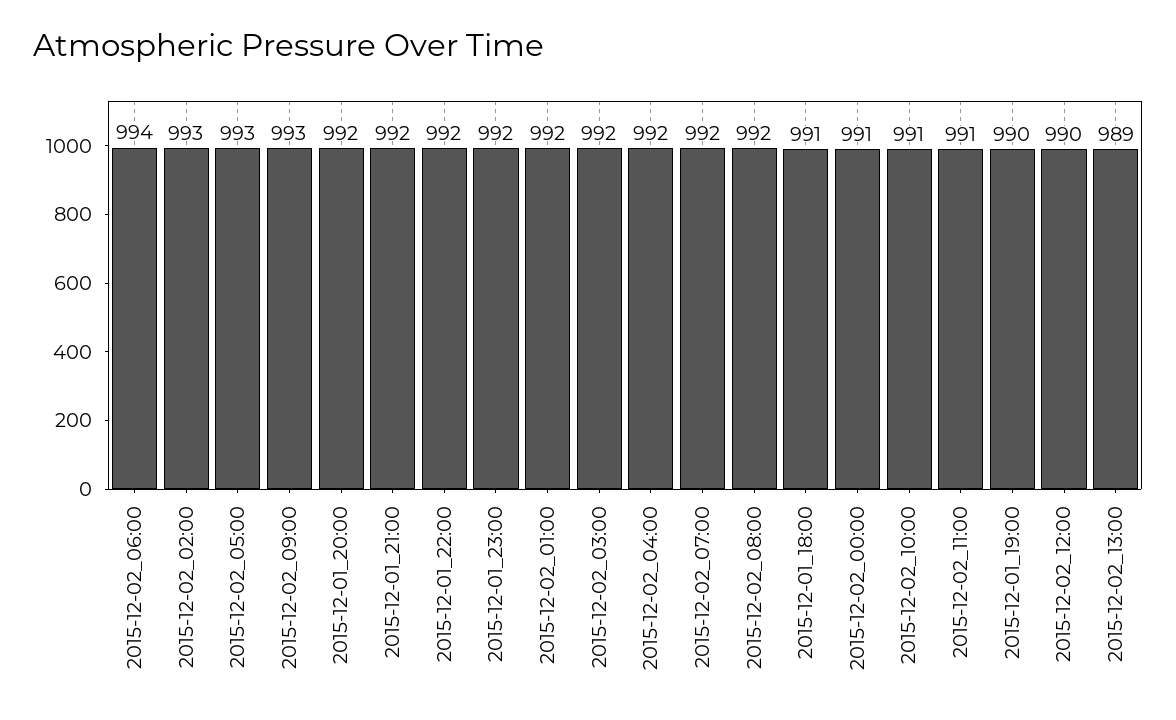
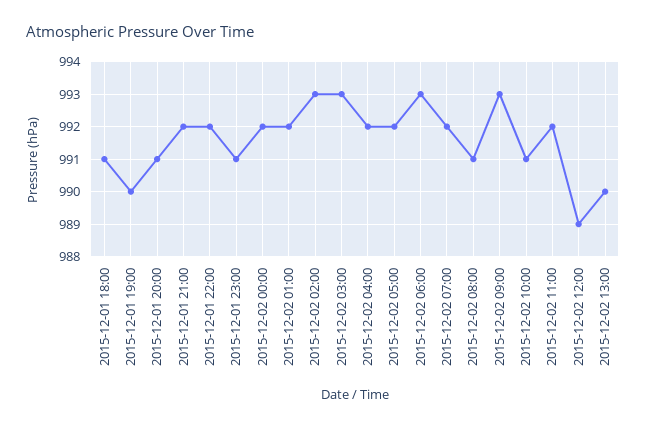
  {
-   "2015-12-02_06:00": 994,
+   "2015-12-02_06:00": 993,
    "2015-12-02_02:00": 993,
-   "2015-12-02_05:00": 993,
+   "2015-12-02_05:00": 992,
    "2015-12-02_09:00": 993,
-   "2015-12-01_20:00": 992,
+   "2015-12-01_20:00": 991,
    "2015-12-01_21:00": 992,
    "2015-12-01_22:00": 992,
-   "2015-12-01_23:00": 992,
+   "2015-12-01_23:00": 991,
    "2015-12-02_01:00": 992,
-   "2015-12-02_03:00": 992,
+   "2015-12-02_03:00": 993,
    "2015-12-02_04:00": 992,
    "2015-12-02_07:00": 992,
-   "2015-12-02_08:00": 992,
+   "2015-12-02_08:00": 991,
    "2015-12-01_18:00": 991,
-   "2015-12-02_00:00": 991,
+   "2015-12-02_00:00": 992,
    "2015-12-02_10:00": 991,
-   "2015-12-02_11:00": 991,
+   "2015-12-02_11:00": 992,
    "2015-12-01_19:00": 990,
-   "2015-12-02_12:00": 990,
+   "2015-12-02_12:00": 989,
-   "2015-12-02_13:00": 989
+   "2015-12-02_13:00": 990
  }

